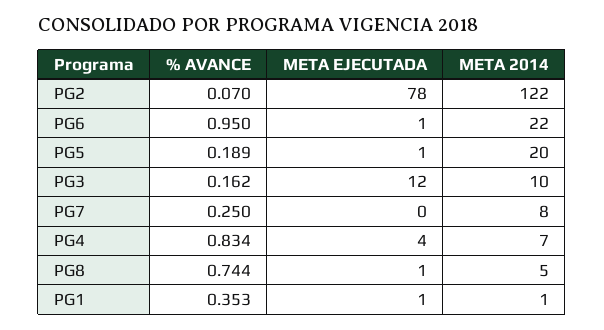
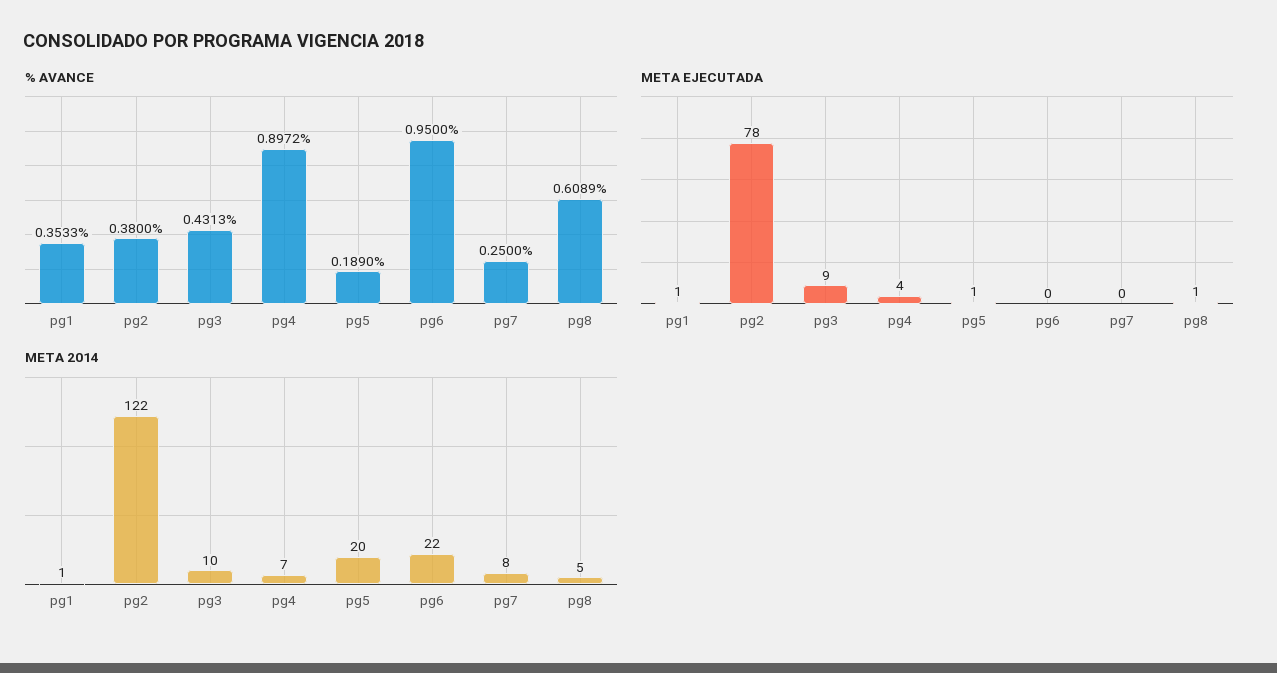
  {
    "% AVANCE": {
-     "PG2": 0.07,
+     "PG2": 0.38,
      "PG6": 0.95,
      "PG5": 0.189,
-     "PG3": 0.162,
+     "PG3": 0.4313,
      "PG7": 0.25,
-     "PG4": 0.834,
+     "PG4": 0.8972,
-     "PG8": 0.744,
+     "PG8": 0.6089,
      "PG1": 0.3533
    },
    "META EJECUTADA": {
      "PG2": 78,
-     "PG6": 1,
+     "PG6": 0,
      "PG5": 1,
-     "PG3": 12,
+     "PG3": 9,
      "PG7": 0,
      "PG4": 4,
      "PG8": 1,
      "PG1": 1
    },
    "META 2014": {
      "PG2": 122,
      "PG6": 22,
      "PG5": 20,
      "PG3": 10,
      "PG7": 8,
      "PG4": 7,
      "PG8": 5,
      "PG1": 1
    }
  }

